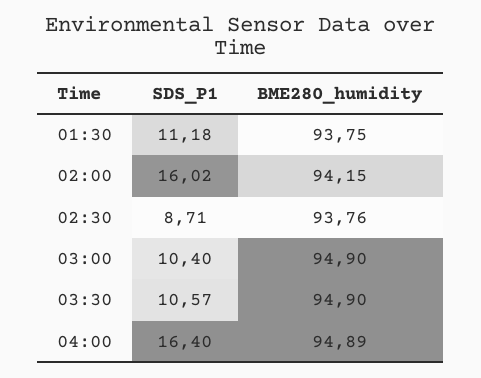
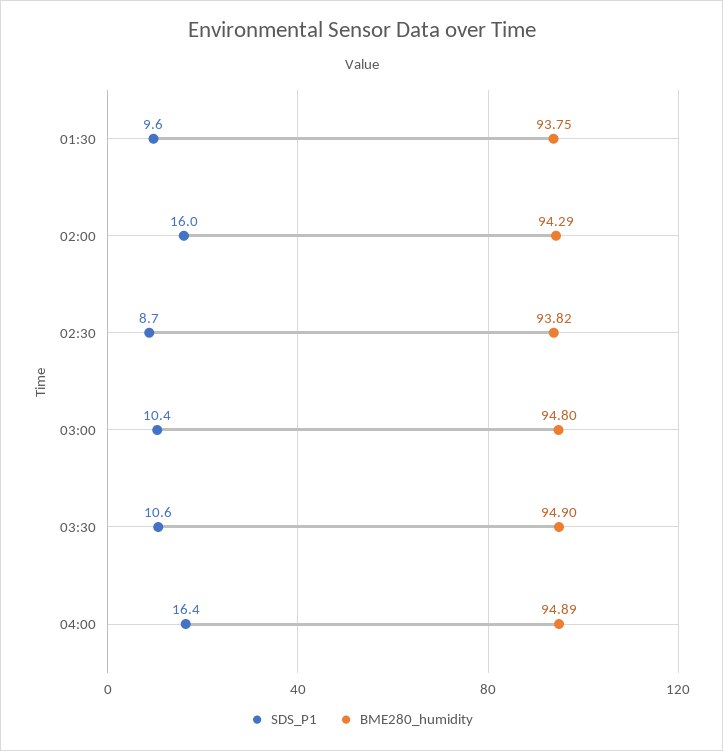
  {
    "SDS_P1": {
-     "01:30": 11.18,
+     "01:30": 9.6,
      "02:00": 16.02,
      "02:30": 8.71,
      "03:00": 10.4,
      "03:30": 10.57,
      "04:00": 16.4
    },
    "BME280_humidity": {
      "01:30": 93.75,
-     "02:00": 94.15,
+     "02:00": 94.29,
-     "02:30": 93.76,
+     "02:30": 93.82,
-     "03:00": 94.9,
+     "03:00": 94.8,
      "03:30": 94.9,
      "04:00": 94.89
    }
  }

